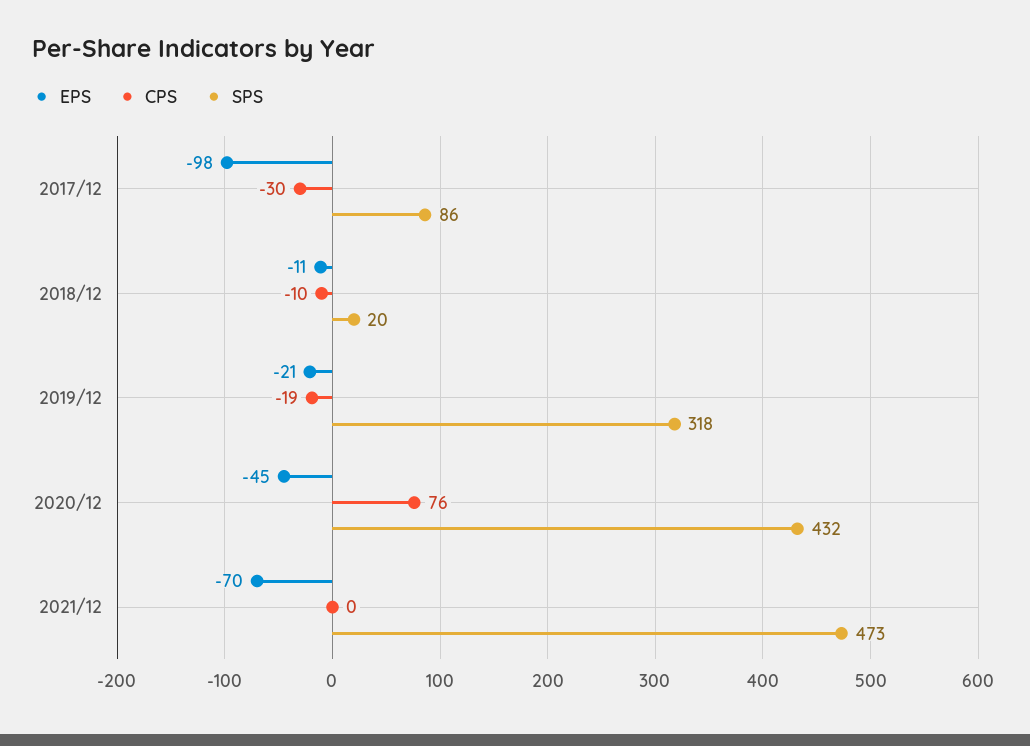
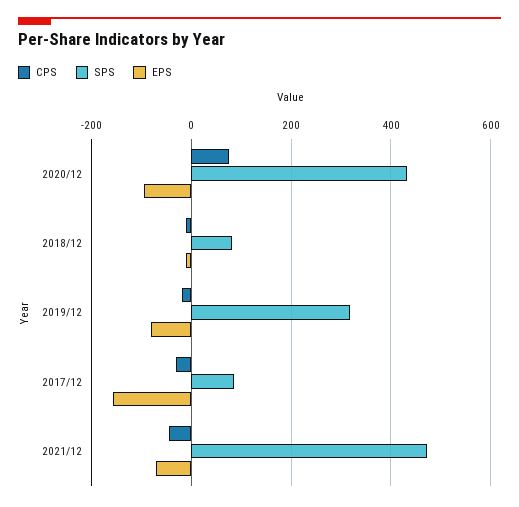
  {
    "EPS": {
-     "2017/12": -98,
+     "2017/12": -160,
      "2018/12": -11,
-     "2019/12": -21,
+     "2019/12": -80,
-     "2020/12": -45,
+     "2020/12": -100,
      "2021/12": -70
    },
    "CPS": {
      "2017/12": -30,
      "2018/12": -10,
      "2019/12": -19,
      "2020/12": 76,
-     "2021/12": 0
+     "2021/12": -40
    },
    "SPS": {
      "2017/12": 86,
-     "2018/12": 20,
+     "2018/12": 80,
      "2019/12": 318,
      "2020/12": 432,
      "2021/12": 473
    }
  }

